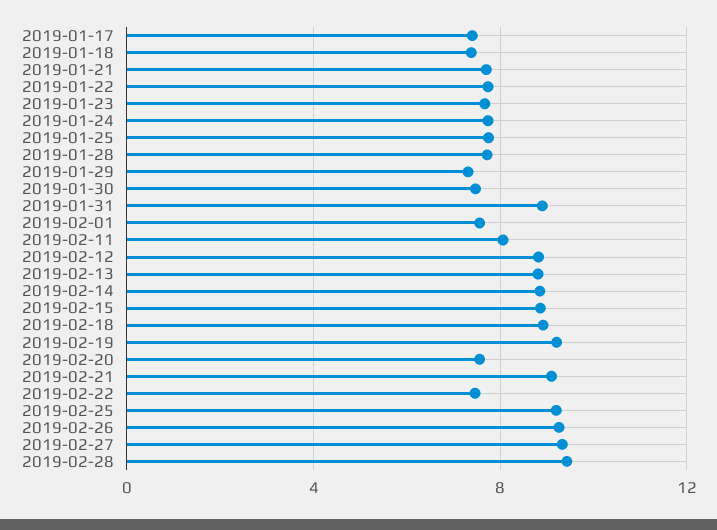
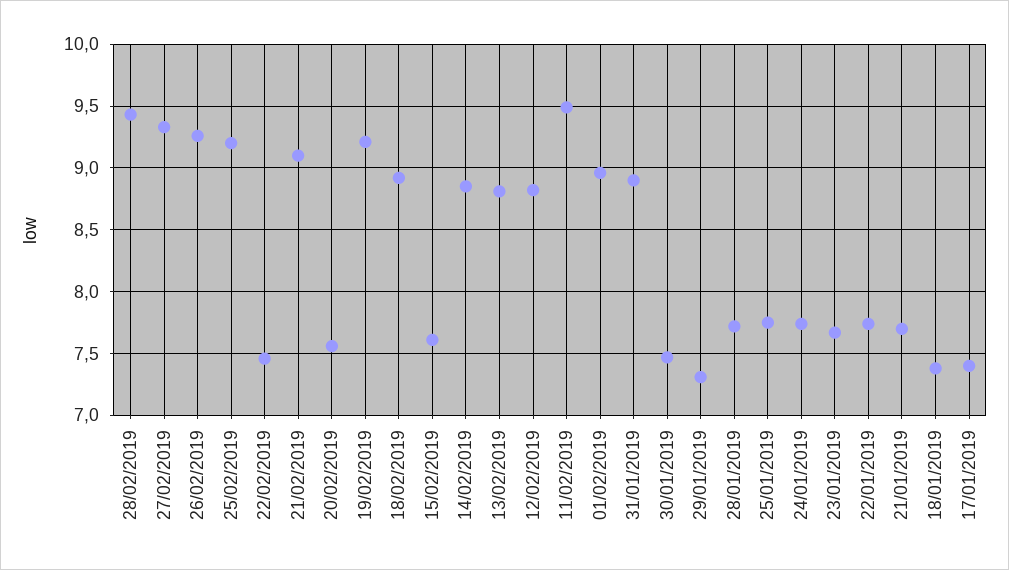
  {
    "2019-01-17": 7.4,
    "2019-01-18": 7.4,
    "2019-01-21": 7.7,
    "2019-01-22": 7.75,
    "2019-01-23": 7.65,
    "2019-01-24": 7.75,
    "2019-01-25": 7.75,
    "2019-01-28": 7.7,
    "2019-01-29": 7.3,
    "2019-01-30": 7.45,
    "2019-01-31": 8.9,
-   "2019-02-01": 7.5,
+   "2019-02-01": 8.95,
-   "2019-02-11": 8,
+   "2019-02-11": 9.5,
    "2019-02-12": 8.8,
    "2019-02-13": 8.8,
    "2019-02-14": 8.85,
-   "2019-02-15": 9,
+   "2019-02-15": 7.6,
    "2019-02-18": 8.9,
    "2019-02-19": 9.2,
    "2019-02-20": 7.55,
    "2019-02-21": 9.1,
    "2019-02-22": 7.45,
    "2019-02-25": 9.2,
    "2019-02-26": 9.25,
    "2019-02-27": 9.35,
    "2019-02-28": 9.45
  }

